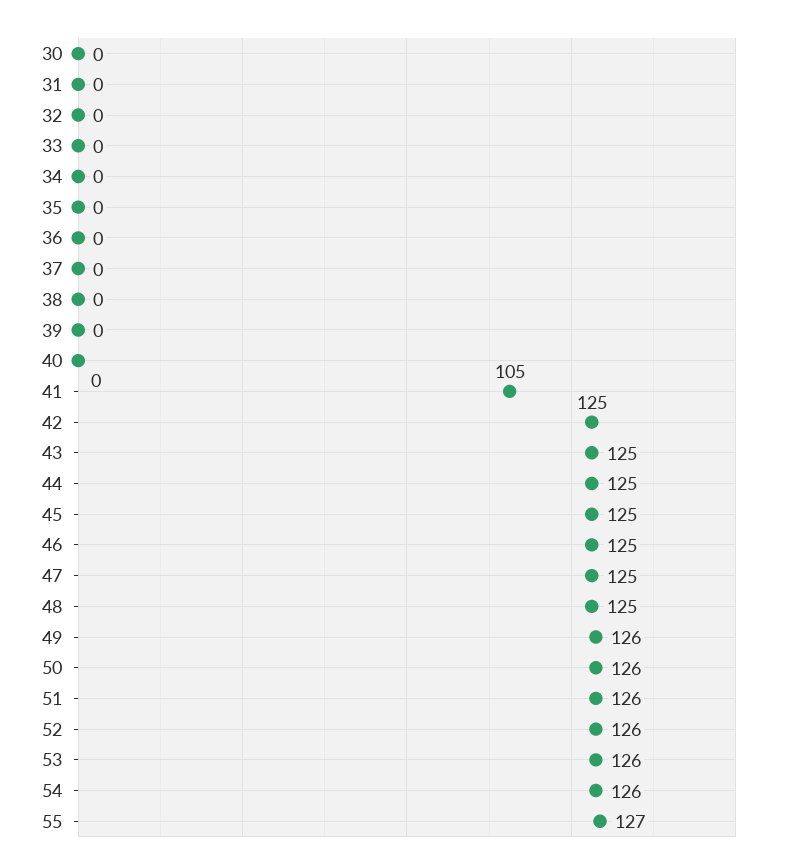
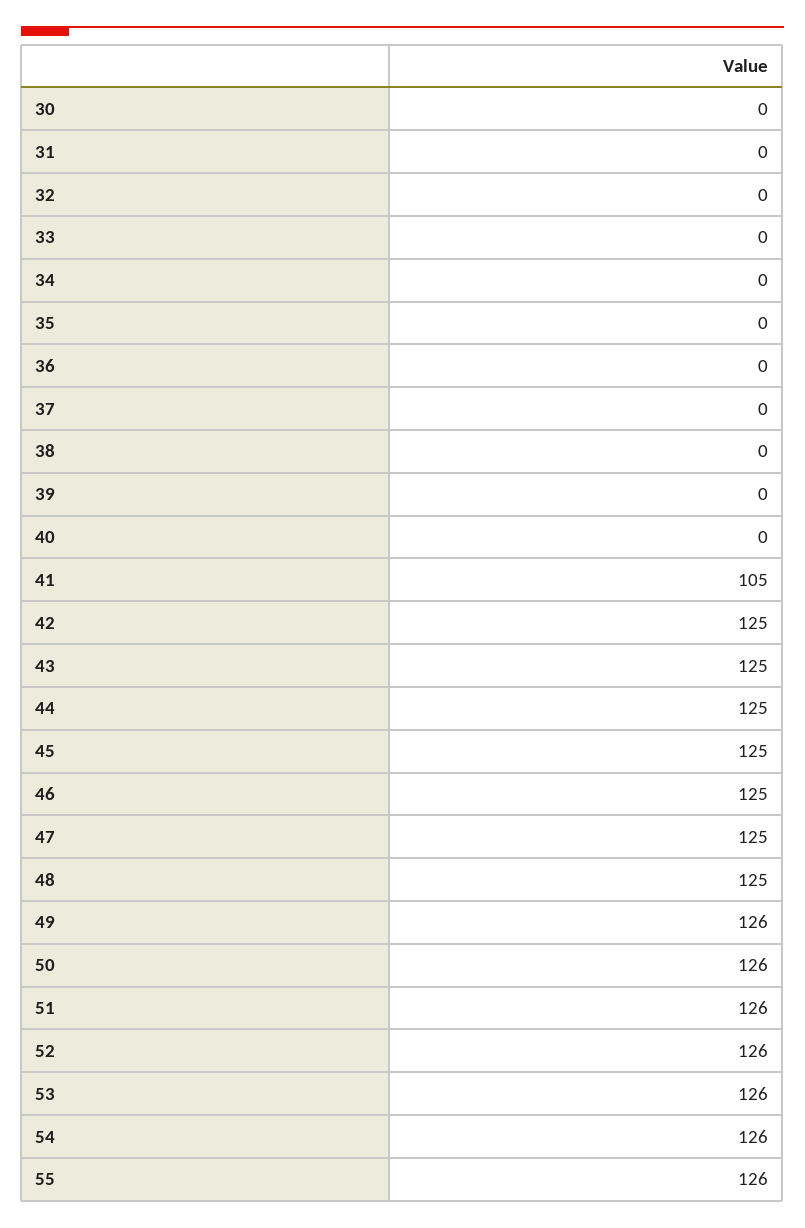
  {
    "30": 0,
    "31": 0,
    "32": 0,
    "33": 0,
    "34": 0,
    "35": 0,
    "36": 0,
    "37": 0,
    "38": 0,
    "39": 0,
    "40": 0,
    "41": 105,
    "42": 125,
    "43": 125,
    "44": 125,
    "45": 125,
    "46": 125,
    "47": 125,
    "48": 125,
    "49": 126,
    "50": 126,
    "51": 126,
    "52": 126,
    "53": 126,
    "54": 126,
-   "55": 127
+   "55": 126
  }

